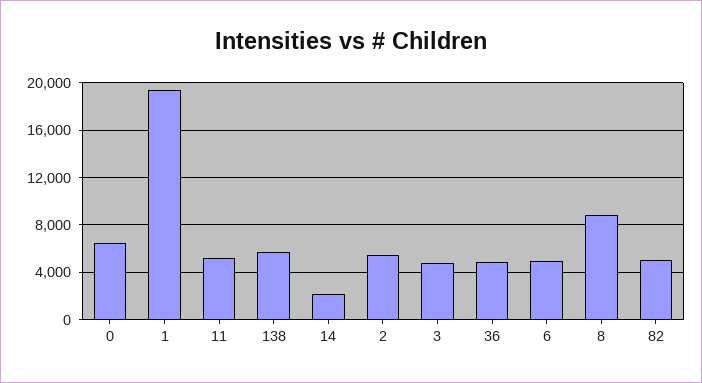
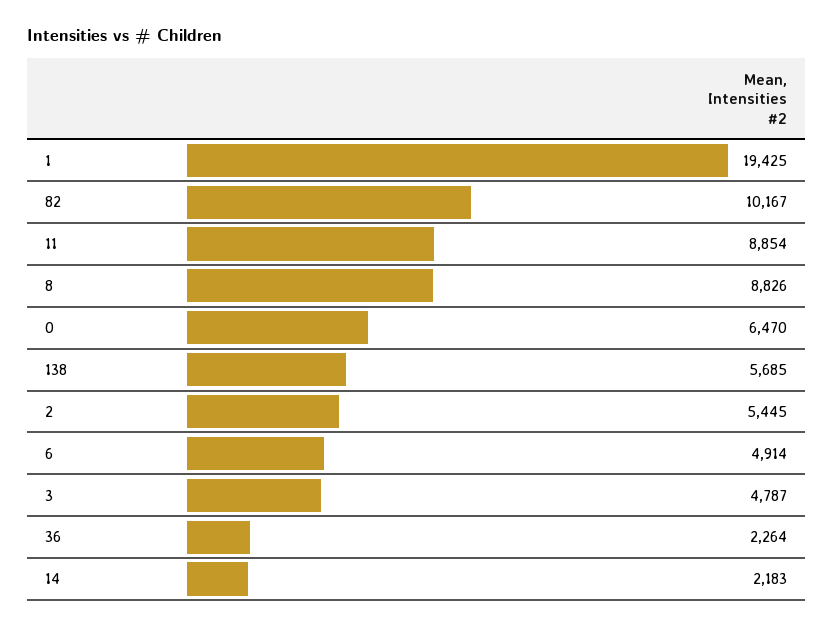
  {
    "0": 6470,
    "1": 19425,
-   "11": 5000,
+   "11": 8854,
    "138": 5685,
    "14": 2183,
    "2": 5445,
    "3": 4787,
-   "36": 5000,
+   "36": 2264,
    "6": 4914,
    "8": 8826,
-   "82": 5000
+   "82": 10167
  }

